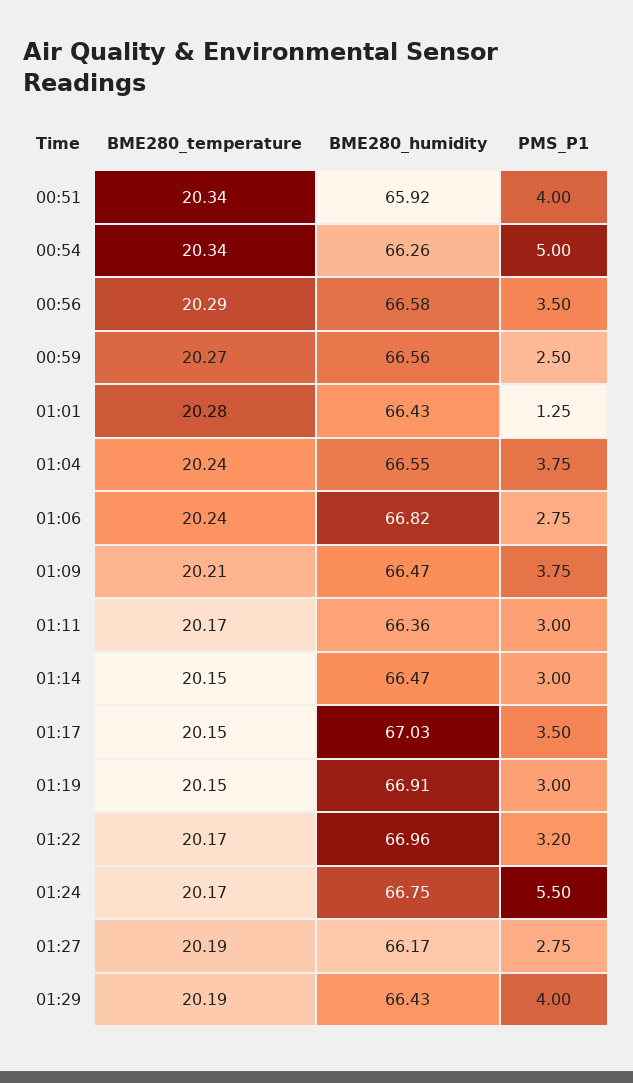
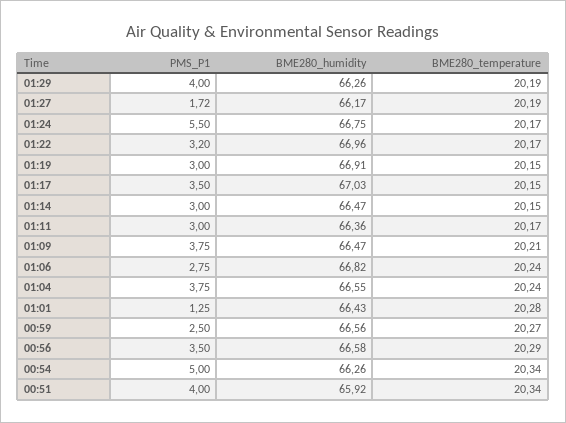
  {
    "BME280_temperature": {
      "00:51": 20.34,
      "00:54": 20.34,
      "00:56": 20.29,
      "00:59": 20.27,
      "01:01": 20.28,
      "01:04": 20.24,
      "01:06": 20.24,
      "01:09": 20.21,
      "01:11": 20.17,
      "01:14": 20.15,
      "01:17": 20.15,
      "01:19": 20.15,
      "01:22": 20.17,
      "01:24": 20.17,
      "01:27": 20.19,
      "01:29": 20.19
    },
    "BME280_humidity": {
      "00:51": 65.92,
      "00:54": 66.26,
      "00:56": 66.58,
      "00:59": 66.56,
      "01:01": 66.43,
      "01:04": 66.55,
      "01:06": 66.82,
      "01:09": 66.47,
      "01:11": 66.36,
      "01:14": 66.47,
      "01:17": 67.03,
      "01:19": 66.91,
      "01:22": 66.96,
      "01:24": 66.75,
      "01:27": 66.17,
-     "01:29": 66.43
+     "01:29": 66.26
    },
    "PMS_P1": {
      "00:51": 4,
      "00:54": 5,
      "00:56": 3.5,
      "00:59": 2.5,
      "01:01": 1.25,
      "01:04": 3.75,
      "01:06": 2.75,
      "01:09": 3.75,
      "01:11": 3,
      "01:14": 3,
      "01:17": 3.5,
      "01:19": 3,
      "01:22": 3.2,
      "01:24": 5.5,
-     "01:27": 2.75,
+     "01:27": 1.72,
      "01:29": 4
    }
  }

